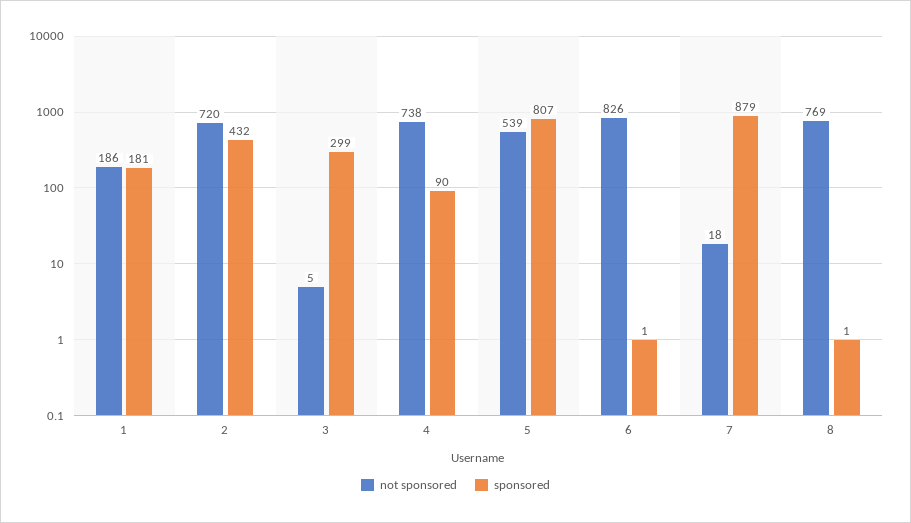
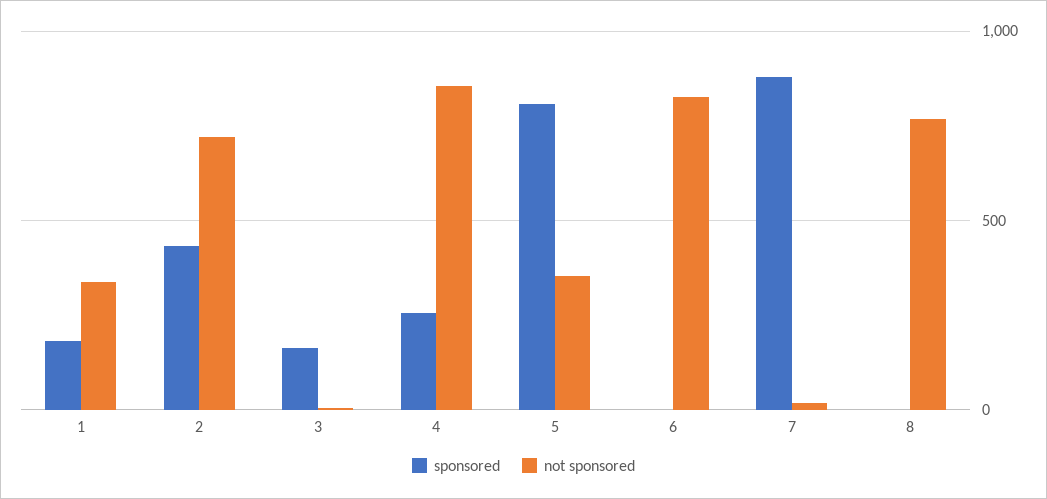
  {
    "not sponsored": {
-     "1": 186,
+     "1": 350,
      "2": 720,
      "3": 5,
-     "4": 738,
+     "4": 850,
-     "5": 539,
+     "5": 350,
      "6": 826,
      "7": 18,
      "8": 769
    },
    "sponsored": {
      "1": 181,
      "2": 432,
-     "3": 299,
+     "3": 150,
-     "4": 90,
+     "4": 250,
      "5": 807,
      "6": 1,
      "7": 879,
      "8": 1
    }
  }

